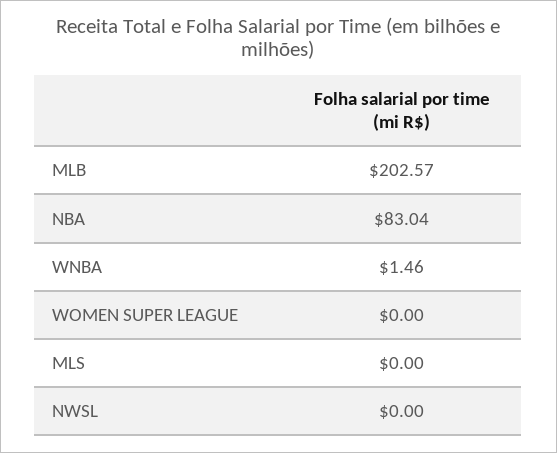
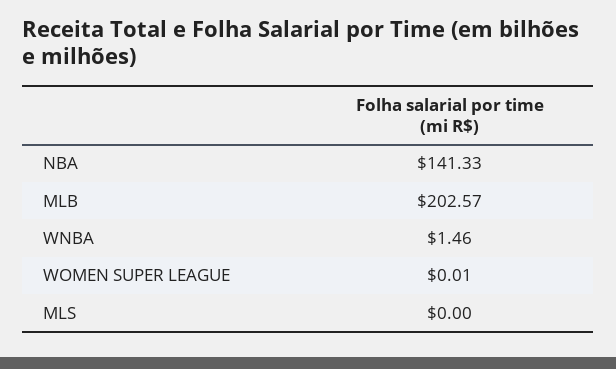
  {
    "MLB": 202.57,
-   "NBA": 83.04,
+   "NBA": 141.33,
    "WNBA": 1.46,
-   "WOMEN SUPER LEAGUE": 0,
+   "WOMEN SUPER LEAGUE": 0.01,
-   "MLS": 0,
+   "MLS": 0
-   "NWSL": 0
  }

